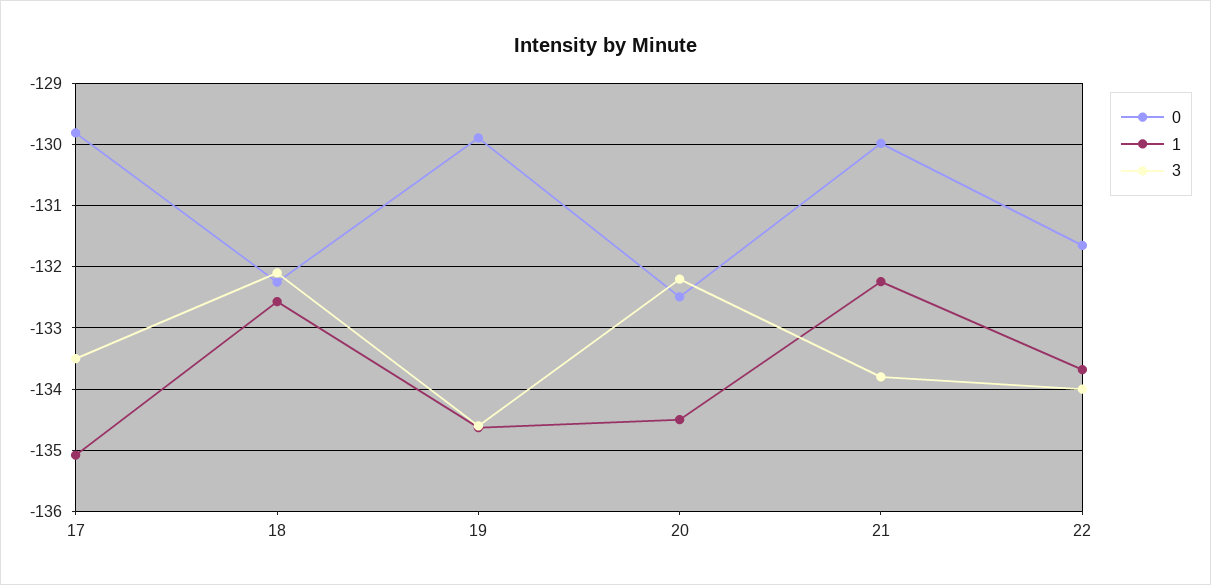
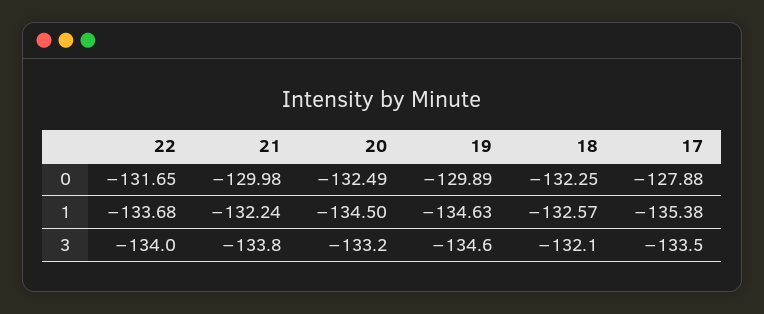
  {
    "0": {
-     "17": -129.8,
+     "17": -127.88,
      "18": -132.25,
      "19": -129.89,
      "20": -132.49,
      "21": -129.98,
      "22": -131.65
    },
    "1": {
-     "17": -135.1,
+     "17": -135.38,
      "18": -132.57,
      "19": -134.63,
      "20": -134.5,
      "21": -132.24,
      "22": -133.68
    },
    "3": {
      "17": -133.5,
      "18": -132.1,
      "19": -134.6,
-     "20": -132.2,
+     "20": -133.2,
      "21": -133.8,
      "22": -134
    }
  }

